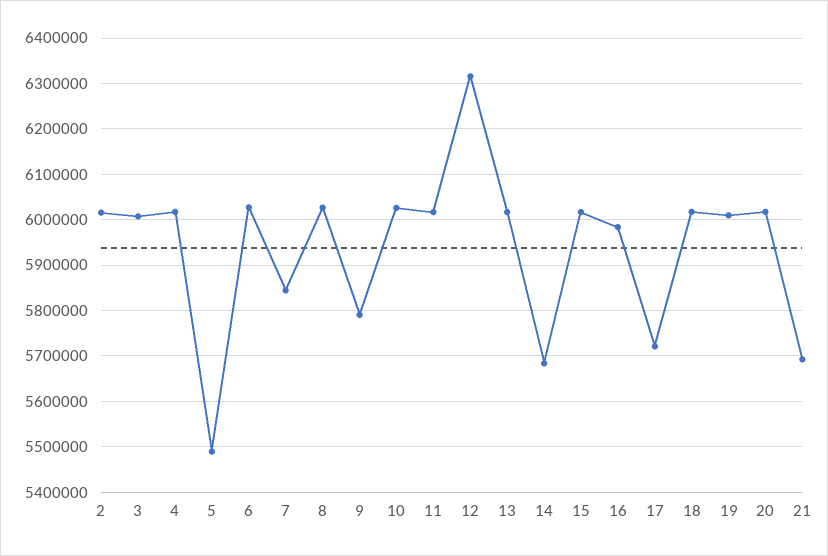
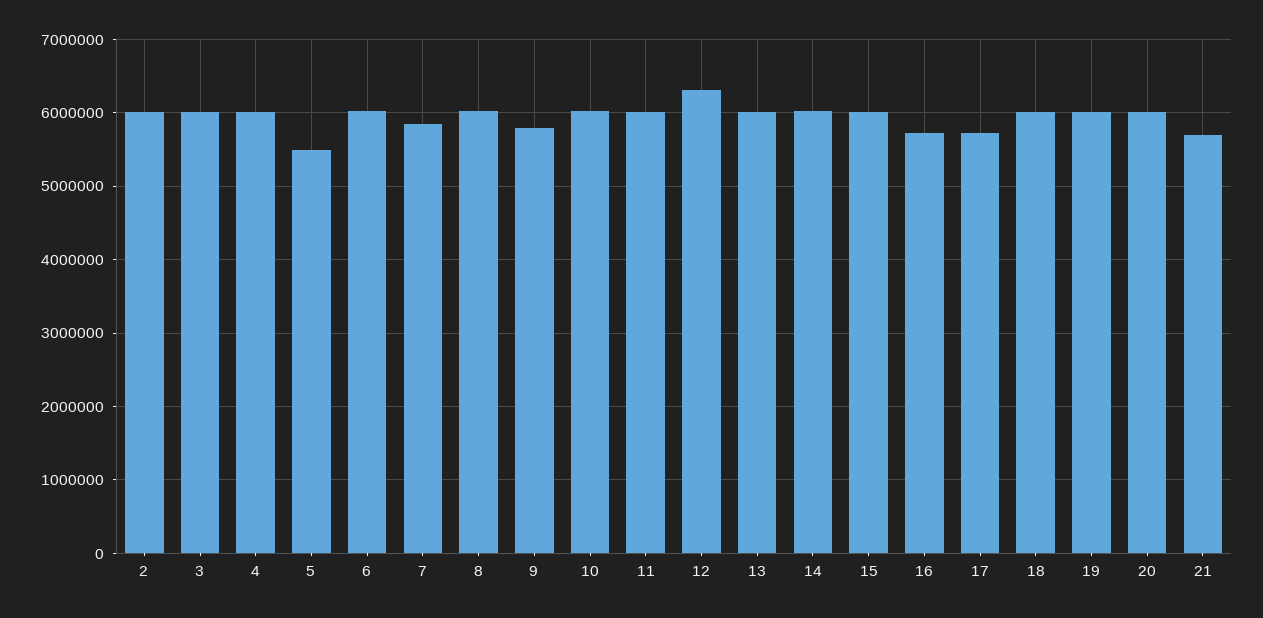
  {
    "2": 6020000,
    "3": 6000000,
    "4": 6020000,
    "5": 5480000,
    "6": 6020000,
    "7": 5840000,
    "8": 6020000,
    "9": 5800000,
    "10": 6020000,
    "11": 6020000,
    "12": 6320000,
    "13": 6020000,
-   "14": 5680000,
+   "14": 6000000,
    "15": 6020000,
-   "16": 5980000,
+   "16": 5700000,
    "17": 5720000,
    "18": 6020000,
    "19": 6000000,
    "20": 6020000,
    "21": 5700000
  }

